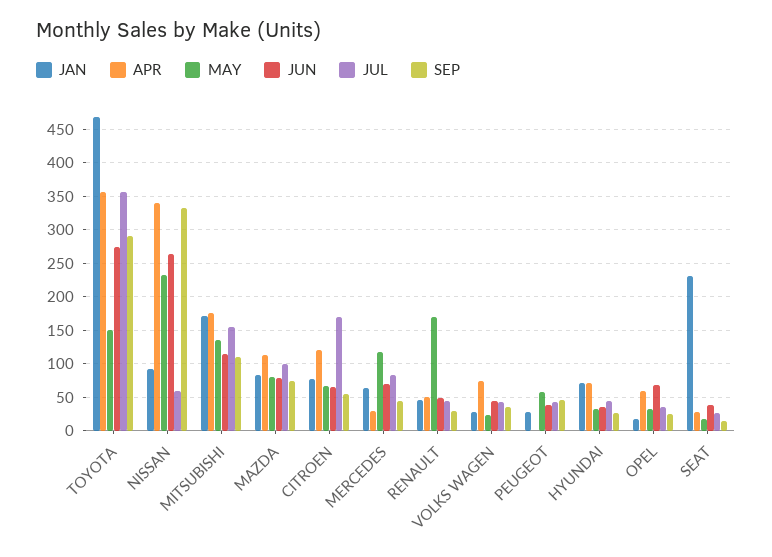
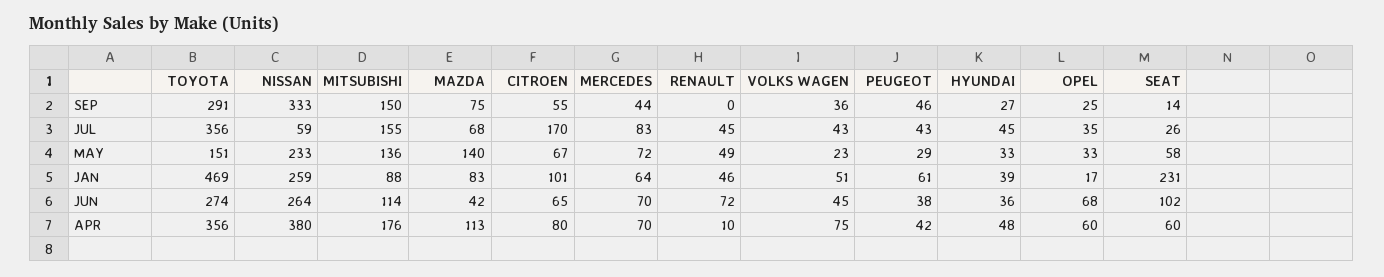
  {
    "JAN": {
      "TOYOTA": 469,
-     "NISSAN": 90,
+     "NISSAN": 259,
-     "MITSUBISHI": 170,
+     "MITSUBISHI": 88,
      "MAZDA": 83,
-     "CITROEN": 80,
+     "CITROEN": 101,
      "MERCEDES": 64,
      "RENAULT": 46,
-     "VOLKS WAGEN": 30,
+     "VOLKS WAGEN": 51,
-     "PEUGEOT": 30,
+     "PEUGEOT": 61,
-     "HYUNDAI": 70,
+     "HYUNDAI": 39,
      "OPEL": 17,
      "SEAT": 231
    },
    "APR": {
      "TOYOTA": 356,
-     "NISSAN": 340,
+     "NISSAN": 380,
      "MITSUBISHI": 176,
      "MAZDA": 113,
-     "CITROEN": 120,
+     "CITROEN": 80,
-     "MERCEDES": 30,
+     "MERCEDES": 70,
-     "RENAULT": 50,
+     "RENAULT": 10,
      "VOLKS WAGEN": 75,
-     "PEUGEOT": 0,
+     "PEUGEOT": 42,
-     "HYUNDAI": 70,
+     "HYUNDAI": 48,
      "OPEL": 60,
-     "SEAT": 30
+     "SEAT": 60
    },
    "MAY": {
      "TOYOTA": 151,
      "NISSAN": 233,
      "MITSUBISHI": 136,
-     "MAZDA": 80,
+     "MAZDA": 140,
      "CITROEN": 67,
-     "MERCEDES": 120,
+     "MERCEDES": 72,
-     "RENAULT": 170,
+     "RENAULT": 49,
      "VOLKS WAGEN": 23,
-     "PEUGEOT": 60,
+     "PEUGEOT": 29,
      "HYUNDAI": 33,
      "OPEL": 33,
-     "SEAT": 20
+     "SEAT": 58
    },
    "JUN": {
      "TOYOTA": 274,
      "NISSAN": 264,
      "MITSUBISHI": 114,
-     "MAZDA": 80,
+     "MAZDA": 42,
      "CITROEN": 65,
      "MERCEDES": 70,
-     "RENAULT": 50,
+     "RENAULT": 72,
      "VOLKS WAGEN": 45,
      "PEUGEOT": 38,
      "HYUNDAI": 36,
      "OPEL": 68,
-     "SEAT": 40
+     "SEAT": 102
    },
    "JUL": {
      "TOYOTA": 356,
      "NISSAN": 59,
      "MITSUBISHI": 155,
-     "MAZDA": 100,
+     "MAZDA": 68,
      "CITROEN": 170,
      "MERCEDES": 83,
      "RENAULT": 45,
      "VOLKS WAGEN": 43,
      "PEUGEOT": 43,
      "HYUNDAI": 45,
      "OPEL": 35,
      "SEAT": 26
    },
    "SEP": {
      "TOYOTA": 291,
      "NISSAN": 333,
-     "MITSUBISHI": 110,
+     "MITSUBISHI": 150,
      "MAZDA": 75,
      "CITROEN": 55,
      "MERCEDES": 44,
-     "RENAULT": 30,
+     "RENAULT": 0,
      "VOLKS WAGEN": 36,
      "PEUGEOT": 46,
      "HYUNDAI": 27,
      "OPEL": 25,
      "SEAT": 14
    }
  }

